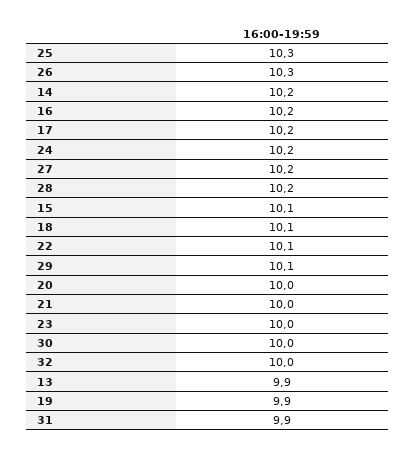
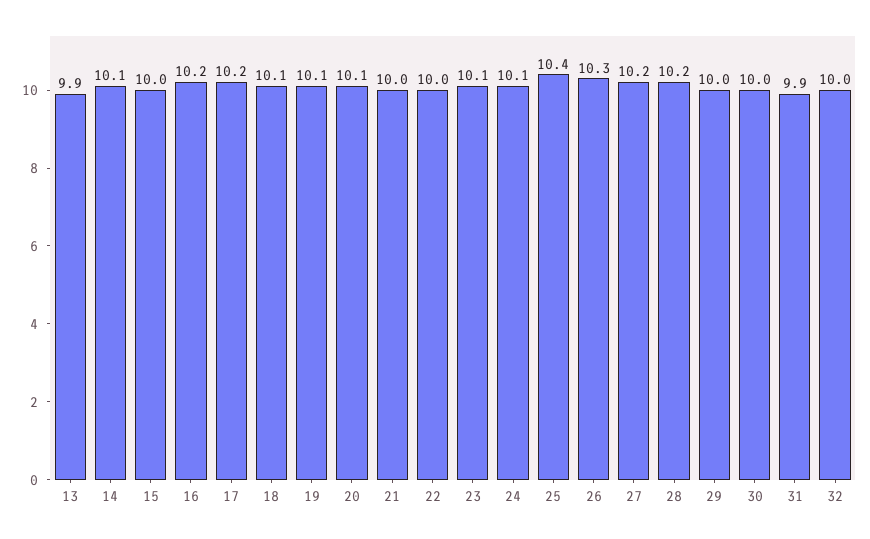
  {
-   "25": 10.3,
+   "25": 10.4,
    "26": 10.3,
-   "14": 10.2,
+   "14": 10.1,
    "16": 10.2,
    "17": 10.2,
-   "24": 10.2,
+   "24": 10.1,
    "27": 10.2,
    "28": 10.2,
-   "15": 10.1,
+   "15": 10,
    "18": 10.1,
-   "22": 10.1,
+   "22": 10,
-   "29": 10.1,
+   "29": 10,
-   "20": 10,
+   "20": 10.1,
    "21": 10,
-   "23": 10,
+   "23": 10.1,
    "30": 10,
    "32": 10,
    "13": 9.9,
-   "19": 9.9,
+   "19": 10.1,
    "31": 9.9
  }

